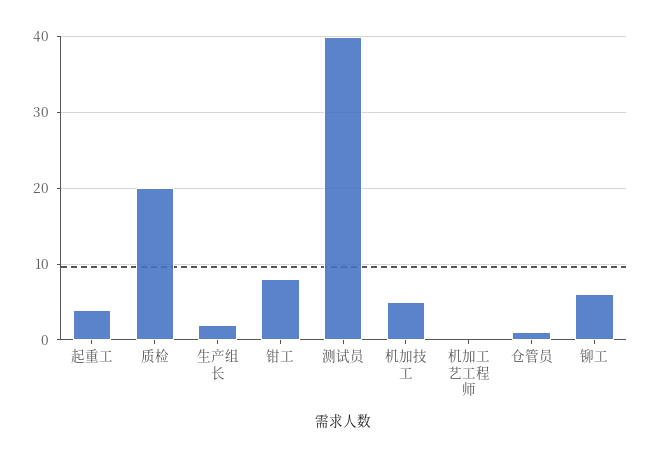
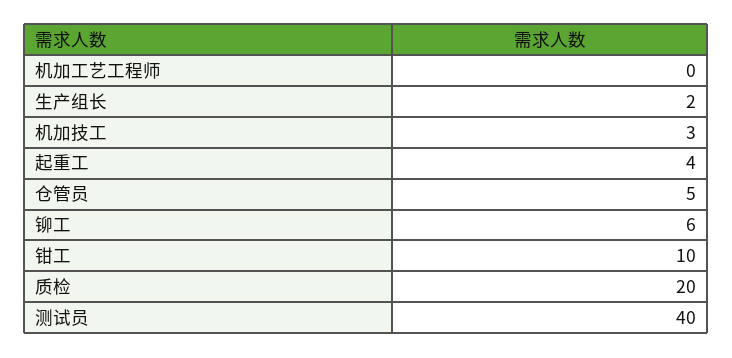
  {
    "起重工": 4,
    "质检": 20,
    "生产组长": 2,
-   "钳工": 8,
+   "钳工": 10,
    "测试员": 40,
-   "机加技工": 5,
+   "机加技工": 3,
    "机加工艺工程师": 0,
-   "仓管员": 1,
+   "仓管员": 5,
    "铆工": 6
  }

